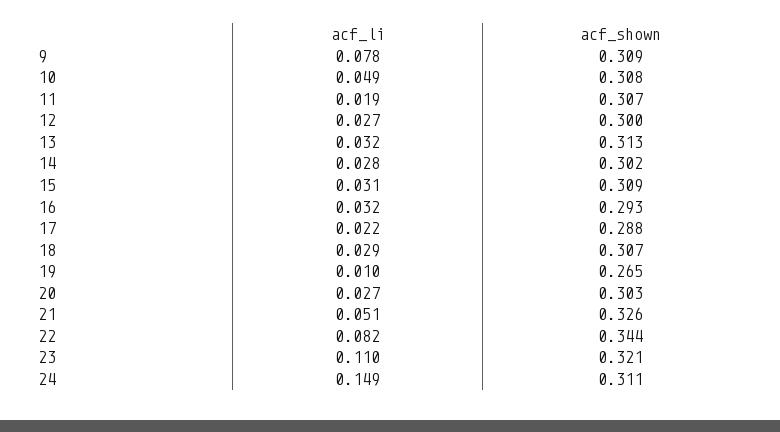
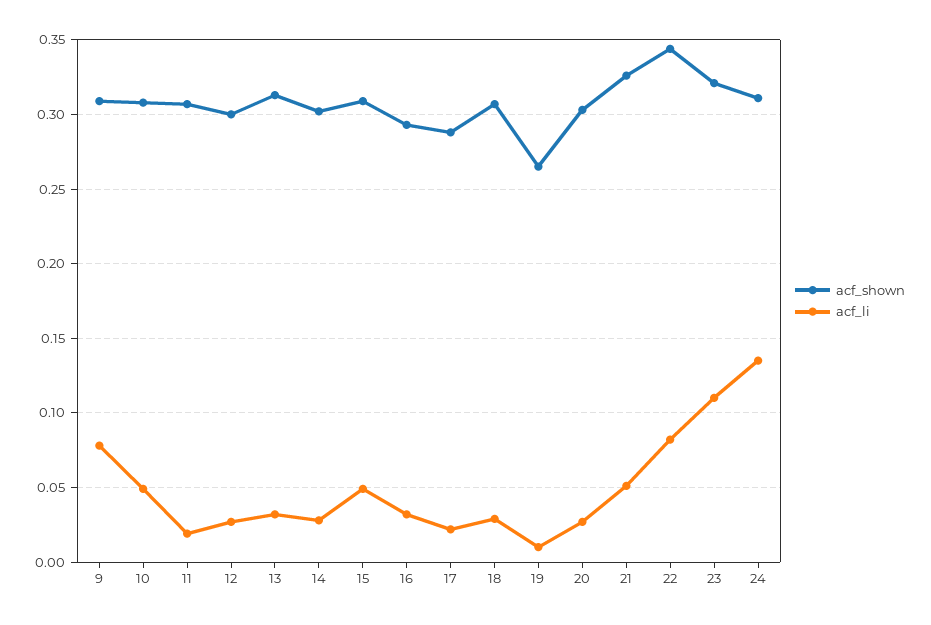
  {
    "acf_li": {
      "9": 0.078,
      "10": 0.049,
      "11": 0.019,
      "12": 0.027,
      "13": 0.032,
      "14": 0.028,
-     "15": 0.031,
+     "15": 0.05,
      "16": 0.032,
      "17": 0.022,
      "18": 0.029,
      "19": 0.01,
      "20": 0.027,
      "21": 0.051,
      "22": 0.082,
      "23": 0.11,
-     "24": 0.149
+     "24": 0.135
    },
    "acf_shown": {
      "9": 0.309,
      "10": 0.308,
      "11": 0.307,
      "12": 0.3,
      "13": 0.313,
      "14": 0.302,
      "15": 0.309,
      "16": 0.293,
      "17": 0.288,
      "18": 0.307,
      "19": 0.265,
      "20": 0.303,
      "21": 0.326,
      "22": 0.344,
      "23": 0.321,
      "24": 0.311
    }
  }

